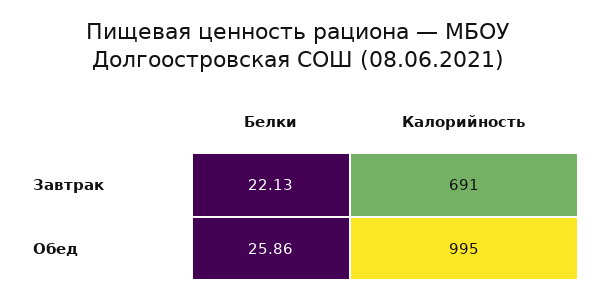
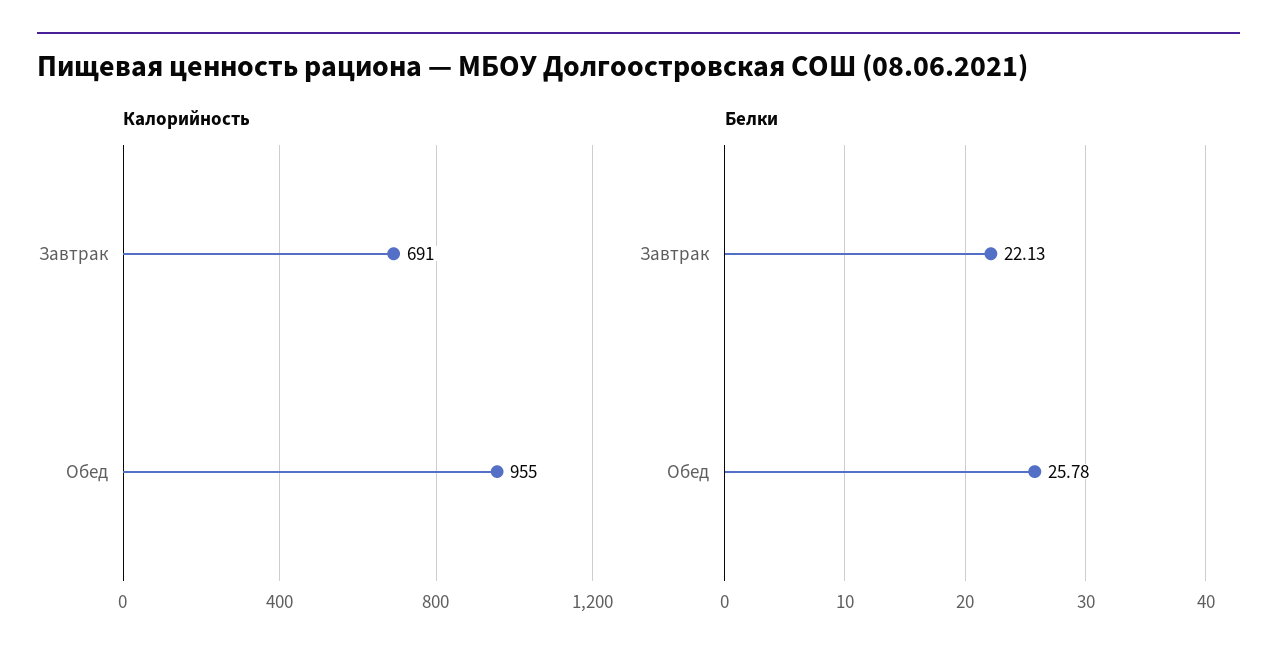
  {
    "Белки": {
      "Завтрак": 22.13,
-     "Обед": 25.86
+     "Обед": 25.78
    },
    "Калорийность": {
      "Завтрак": 691,
-     "Обед": 995
+     "Обед": 955
    }
  }

